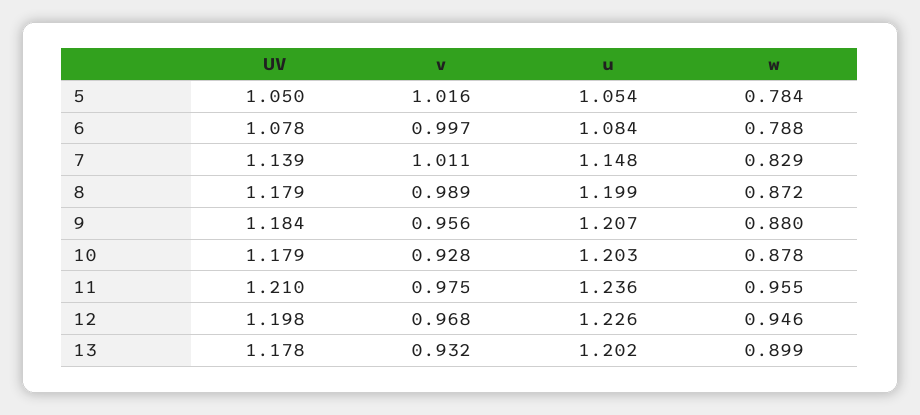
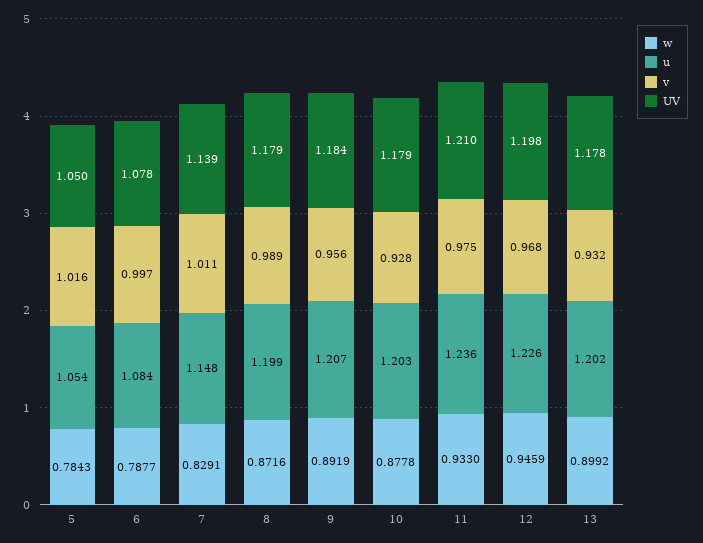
  {
    "UV": {
      "5": 1.05,
      "6": 1.078,
      "7": 1.139,
      "8": 1.179,
      "9": 1.184,
      "10": 1.179,
      "11": 1.21,
      "12": 1.198,
      "13": 1.178
    },
    "v": {
      "5": 1.016,
      "6": 0.997,
      "7": 1.011,
      "8": 0.989,
      "9": 0.956,
      "10": 0.928,
      "11": 0.975,
      "12": 0.968,
      "13": 0.932
    },
    "u": {
      "5": 1.054,
      "6": 1.084,
      "7": 1.148,
      "8": 1.199,
      "9": 1.207,
      "10": 1.203,
      "11": 1.236,
      "12": 1.226,
      "13": 1.202
    },
    "w": {
      "5": 0.7843,
      "6": 0.7877,
      "7": 0.8291,
      "8": 0.8716,
-     "9": 0.88,
+     "9": 0.8919,
      "10": 0.8778,
-     "11": 0.955,
+     "11": 0.933,
      "12": 0.9459,
      "13": 0.8992
    }
  }

